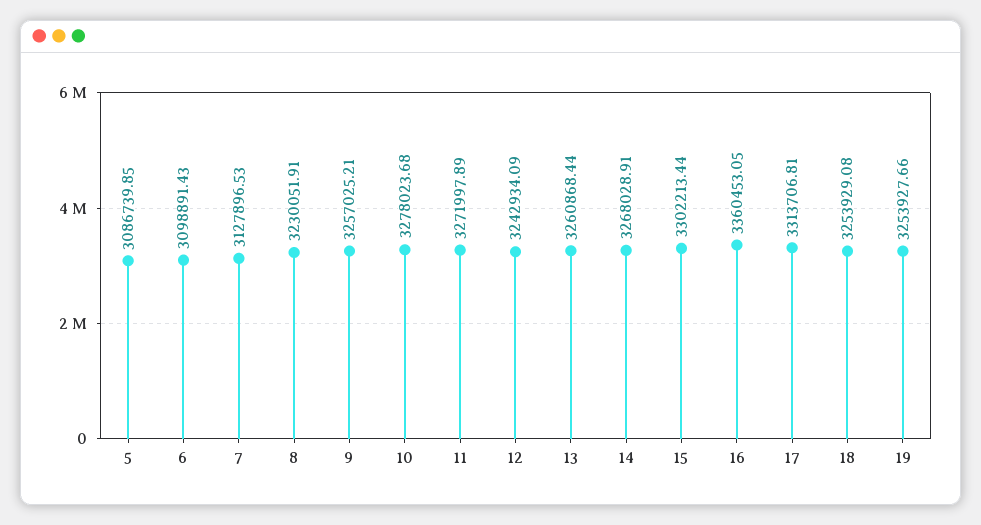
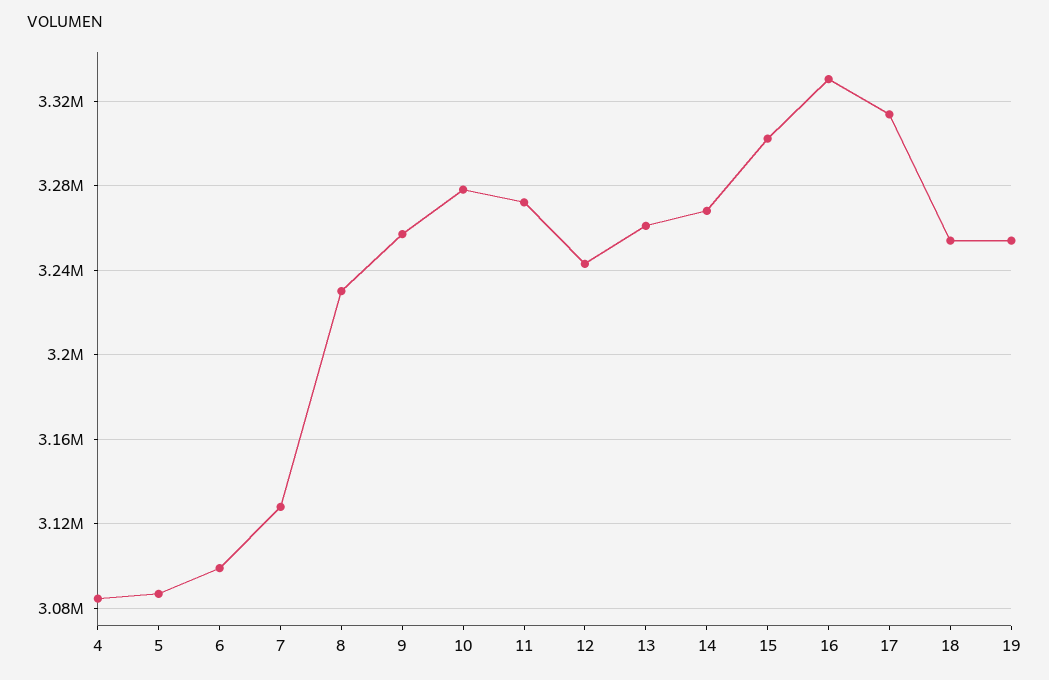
  {
    "5": 3086739.85,
    "6": 3098891.43,
    "7": 3127896.53,
    "8": 3230051.91,
    "9": 3257025.21,
    "10": 3278023.68,
    "11": 3271997.89,
    "12": 3242934.09,
    "13": 3260868.44,
    "14": 3268028.91,
    "15": 3302213.44,
-   "16": 3360453.05,
+   "16": 3330000,
    "17": 3313706.81,
    "18": 3253929.08,
-   "19": 3253927.66
+   "19": 3253927.66,
+   "4": 3085000
  }

